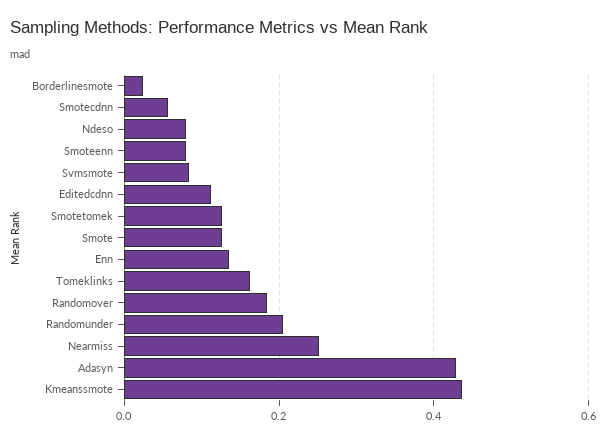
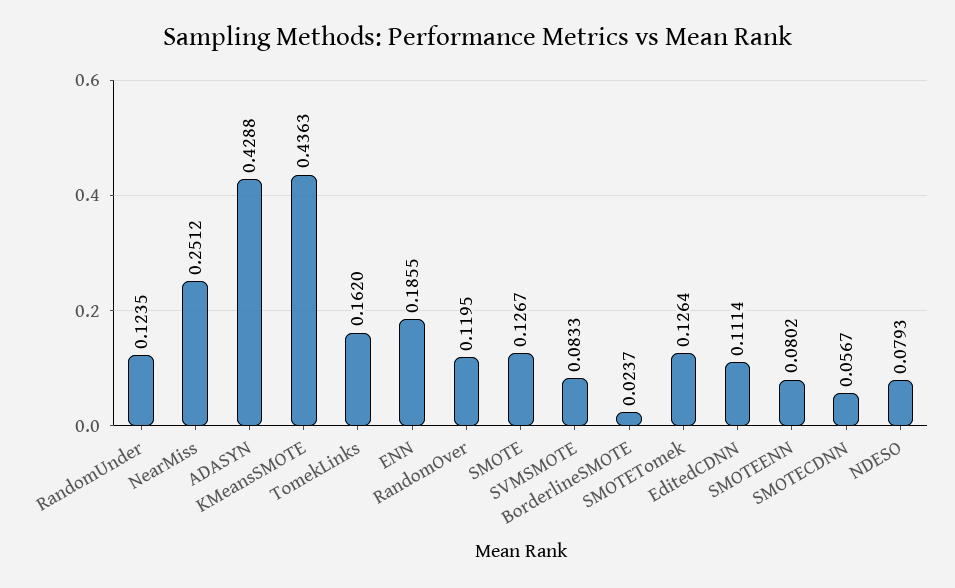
  {
    "Borderlinesmote": 0.0237,
    "Smotecdnn": 0.0567,
    "Ndeso": 0.0793,
    "Smoteenn": 0.0802,
    "Svmsmote": 0.0833,
    "Editedcdnn": 0.1114,
    "Smotetomek": 0.1264,
    "Smote": 0.1267,
-   "Enn": 0.14,
+   "Enn": 0.1855,
    "Tomeklinks": 0.162,
-   "Randomover": 0.18,
+   "Randomover": 0.1195,
-   "Randomunder": 0.2,
+   "Randomunder": 0.1235,
    "Nearmiss": 0.2512,
    "Adasyn": 0.4288,
    "Kmeanssmote": 0.4363
  }

